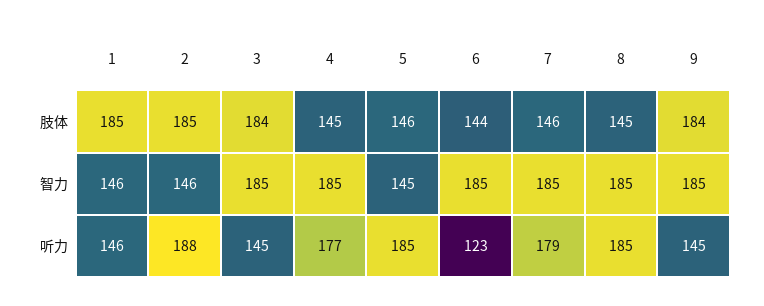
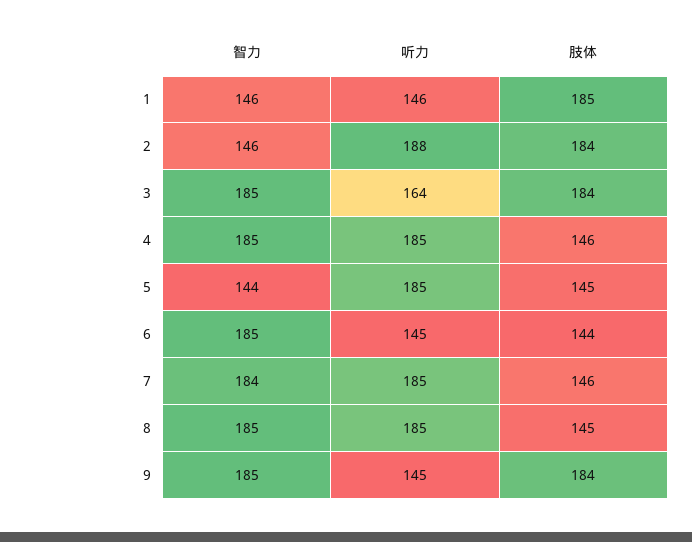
  {
    "1": {
      "肢体": 185,
      "智力": 146,
      "听力": 146
    },
    "2": {
-     "肢体": 185,
+     "肢体": 184,
      "智力": 146,
      "听力": 188
    },
    "3": {
      "肢体": 184,
      "智力": 185,
-     "听力": 145
+     "听力": 164
    },
    "4": {
-     "肢体": 145,
+     "肢体": 146,
      "智力": 185,
-     "听力": 177
+     "听力": 185
    },
    "5": {
-     "肢体": 146,
+     "肢体": 145,
-     "智力": 145,
+     "智力": 144,
      "听力": 185
    },
    "6": {
      "肢体": 144,
      "智力": 185,
-     "听力": 123
+     "听力": 145
    },
    "7": {
      "肢体": 146,
-     "智力": 185,
+     "智力": 184,
-     "听力": 179
+     "听力": 185
    },
    "8": {
      "肢体": 145,
      "智力": 185,
      "听力": 185
    },
    "9": {
      "肢体": 184,
      "智力": 185,
      "听力": 145
    }
  }

